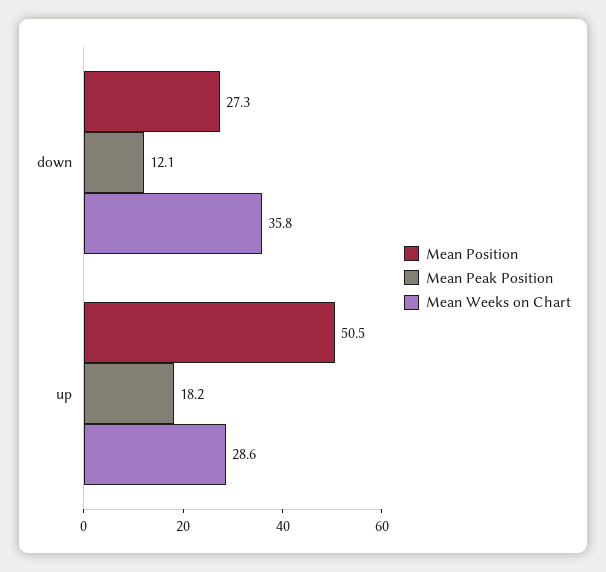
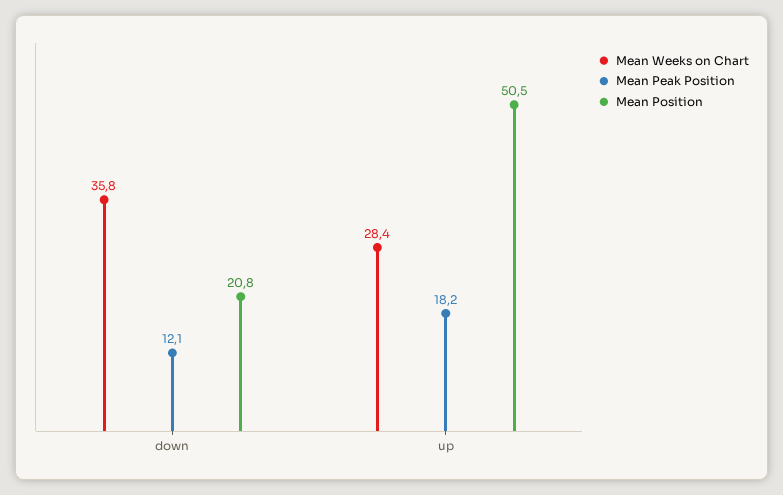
  {
    "Mean Position": {
-     "down": 27.3,
+     "down": 20.8,
      "up": 50.5
    },
    "Mean Peak Position": {
      "down": 12.1,
      "up": 18.2
    },
    "Mean Weeks on Chart": {
      "down": 35.8,
-     "up": 28.6
+     "up": 28.4
    }
  }

